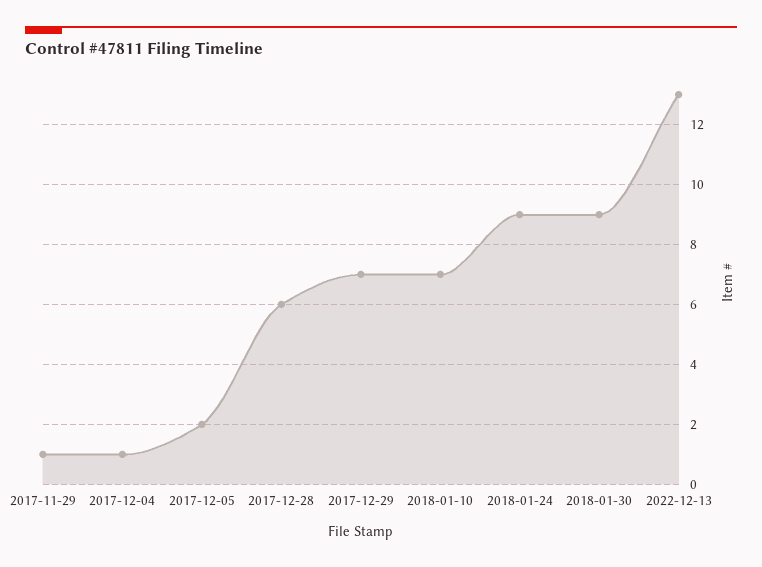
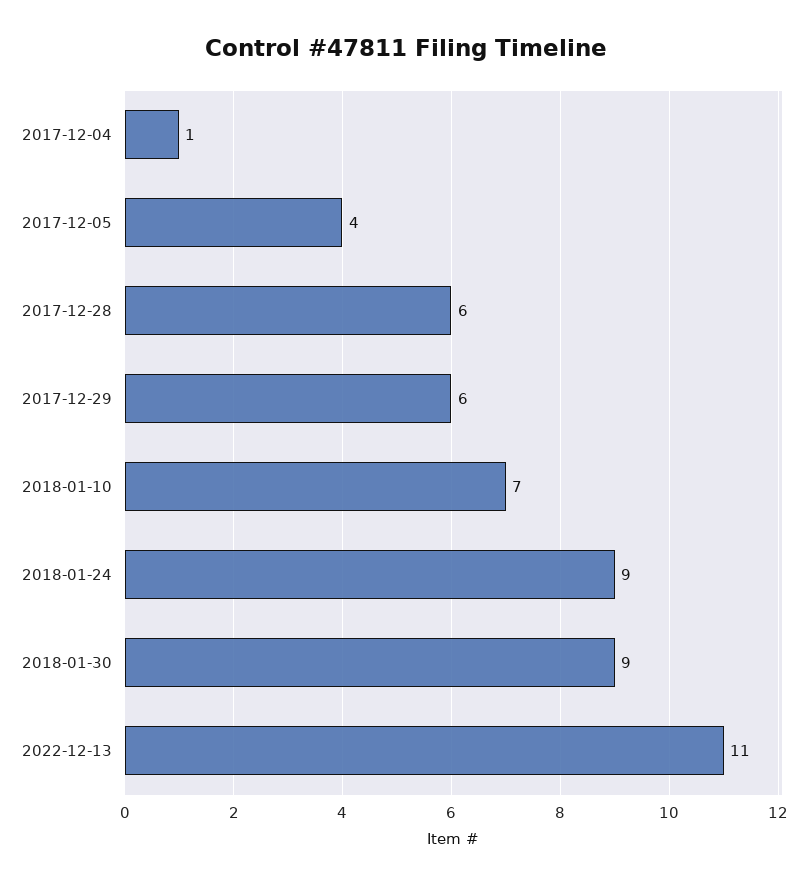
  {
-   "2017-11-29": 1,
    "2017-12-04": 1,
-   "2017-12-05": 2,
+   "2017-12-05": 4,
    "2017-12-28": 6,
-   "2017-12-29": 7,
+   "2017-12-29": 6,
    "2018-01-10": 7,
    "2018-01-24": 9,
    "2018-01-30": 9,
-   "2022-12-13": 13
+   "2022-12-13": 11
  }

